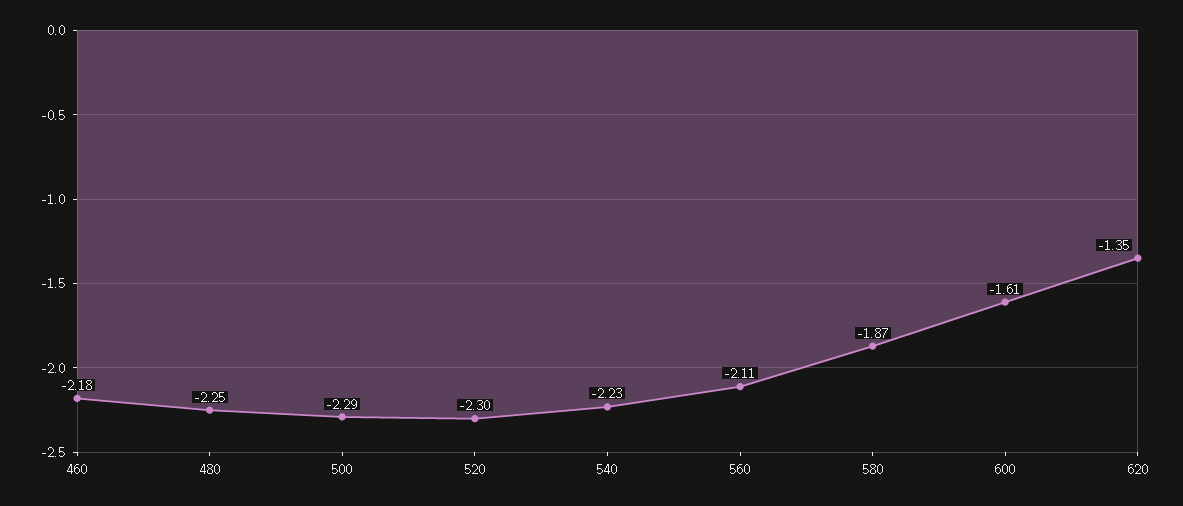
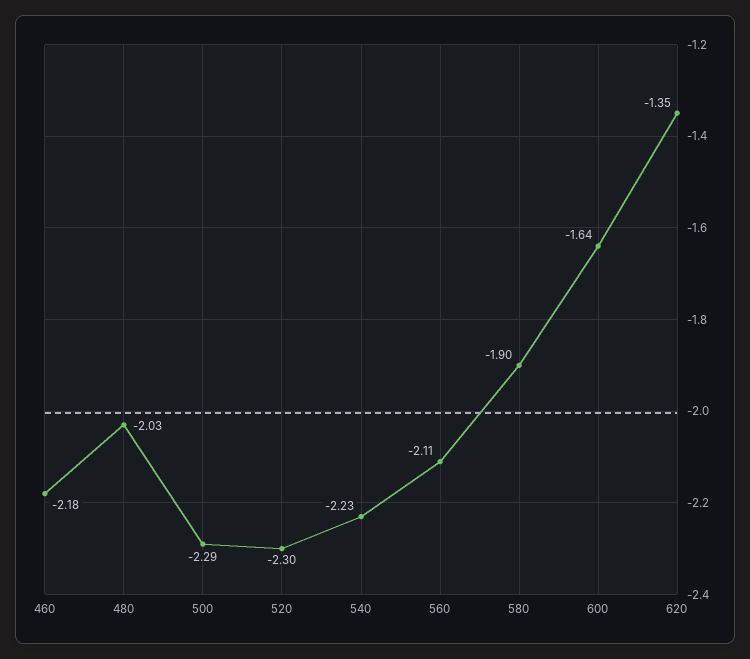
  {
    "460": -2.18,
-   "480": -2.25,
+   "480": -2.03,
    "500": -2.29,
    "520": -2.3,
    "540": -2.23,
    "560": -2.11,
-   "580": -1.87,
+   "580": -1.9,
-   "600": -1.61,
+   "600": -1.64,
    "620": -1.35
  }

